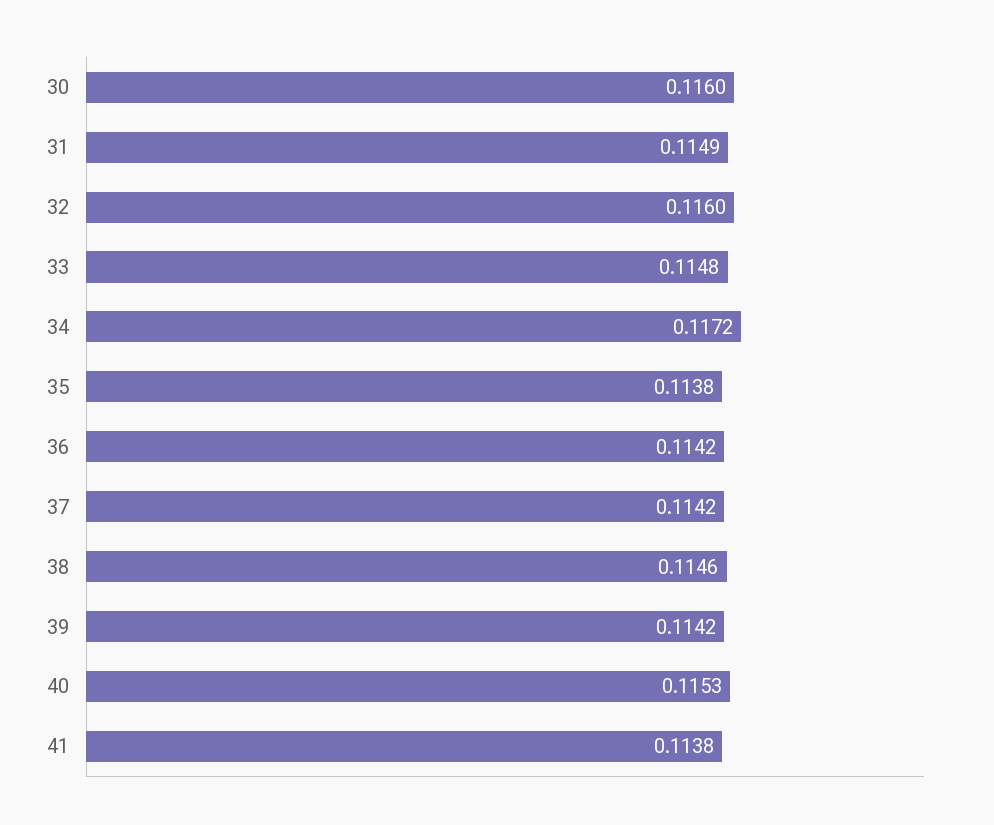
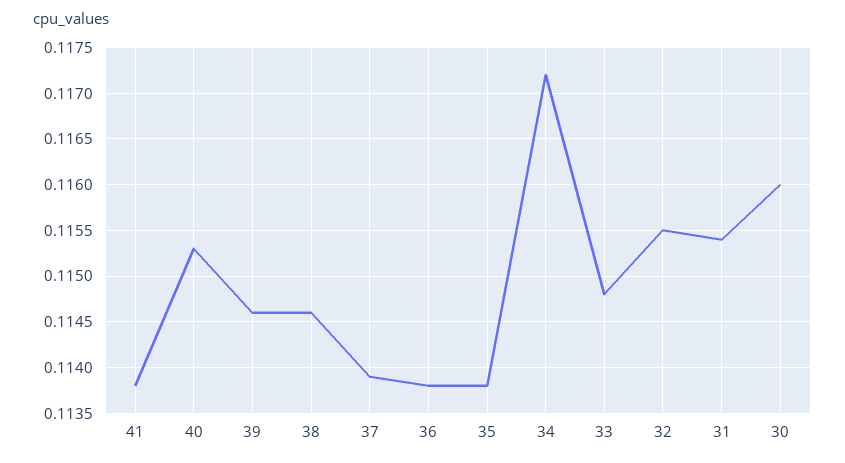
  {
    "30": 0.116,
-   "31": 0.1149,
+   "31": 0.1154,
-   "32": 0.116,
+   "32": 0.1155,
    "33": 0.1148,
    "34": 0.1172,
    "35": 0.1138,
-   "36": 0.1142,
+   "36": 0.1138,
-   "37": 0.1142,
+   "37": 0.1139,
    "38": 0.1146,
-   "39": 0.1142,
+   "39": 0.1146,
    "40": 0.1153,
    "41": 0.1138
  }

